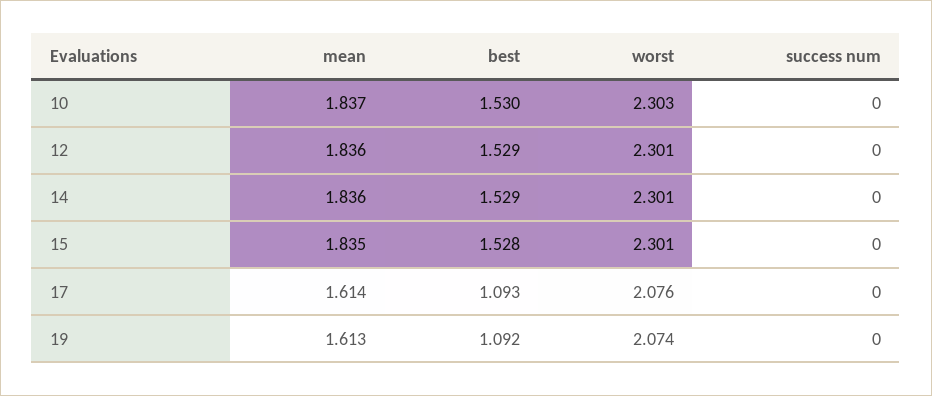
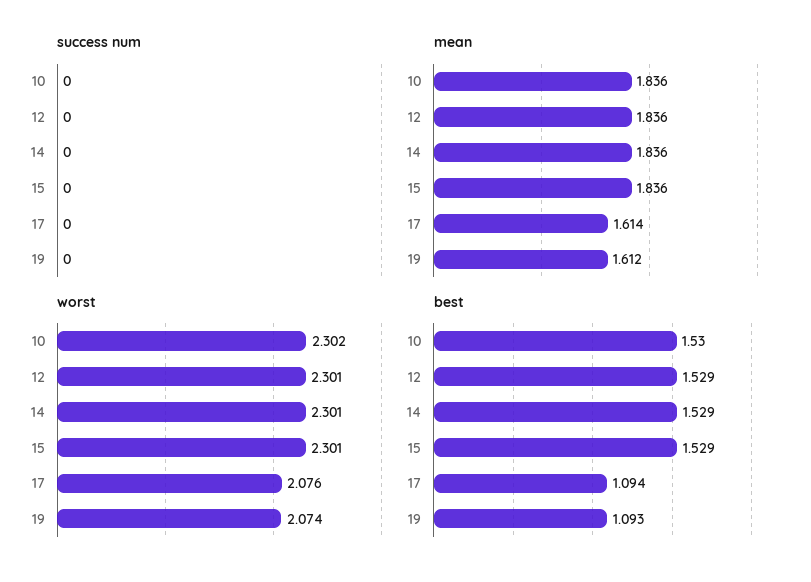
  {
    "mean": {
-     "10": 1.837,
+     "10": 1.836,
      "12": 1.836,
      "14": 1.836,
-     "15": 1.835,
+     "15": 1.836,
      "17": 1.614,
-     "19": 1.613
+     "19": 1.612
    },
    "best": {
      "10": 1.53,
      "12": 1.529,
      "14": 1.529,
-     "15": 1.528,
+     "15": 1.529,
-     "17": 1.093,
+     "17": 1.094,
-     "19": 1.092
+     "19": 1.093
    },
    "worst": {
-     "10": 2.303,
+     "10": 2.302,
      "12": 2.301,
      "14": 2.301,
      "15": 2.301,
      "17": 2.076,
      "19": 2.074
    },
    "success num": {
      "10": 0,
      "12": 0,
      "14": 0,
      "15": 0,
      "17": 0,
      "19": 0
    }
  }

